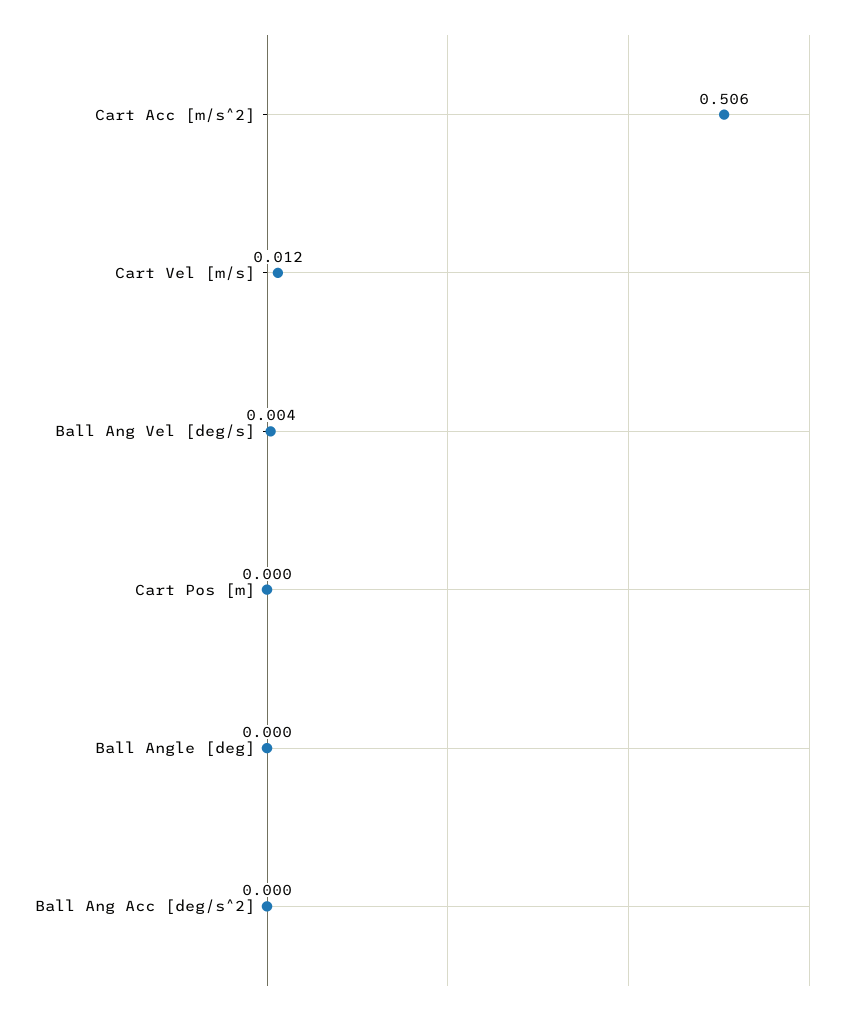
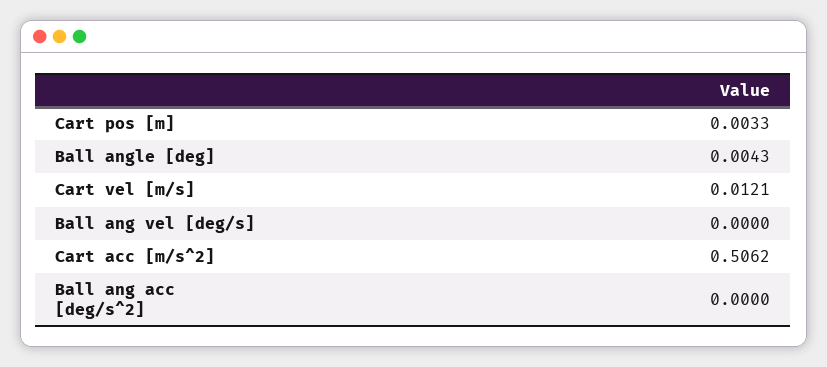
  {
    "Cart Acc [m/s^2]": 0.5062,
    "Cart Vel [m/s]": 0.0121,
-   "Ball Ang Vel [deg/s]": 0.004,
+   "Ball Ang Vel [deg/s]": 0,
-   "Cart Pos [m]": 0,
+   "Cart Pos [m]": 0.0033,
-   "Ball Angle [deg]": 0,
+   "Ball Angle [deg]": 0.0043,
    "Ball Ang Acc [deg/s^2]": 0
  }

